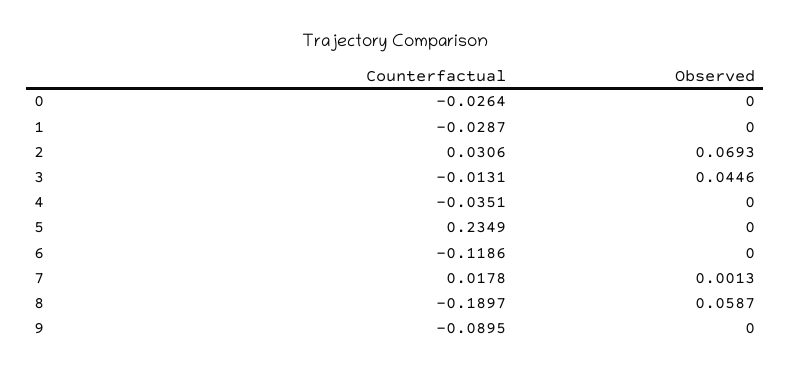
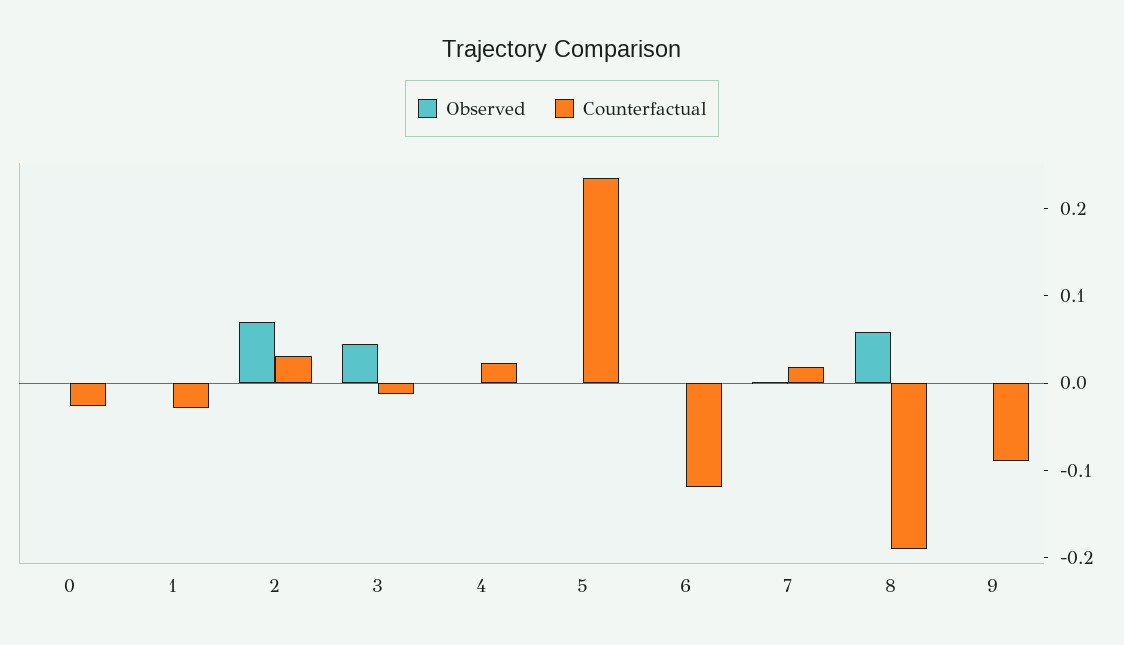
  {
    "Counterfactual": {
      "0": -0.0264,
      "1": -0.0287,
      "2": 0.0306,
      "3": -0.0131,
-     "4": -0.0351,
+     "4": 0.02,
      "5": 0.2349,
      "6": -0.1186,
      "7": 0.0178,
      "8": -0.1897,
      "9": -0.0895
    },
    "Observed": {
      "0": 0,
      "1": 0,
      "2": 0.0693,
      "3": 0.0446,
      "4": 0,
      "5": 0,
      "6": 0,
      "7": 0.0013,
      "8": 0.0587,
      "9": 0
    }
  }

